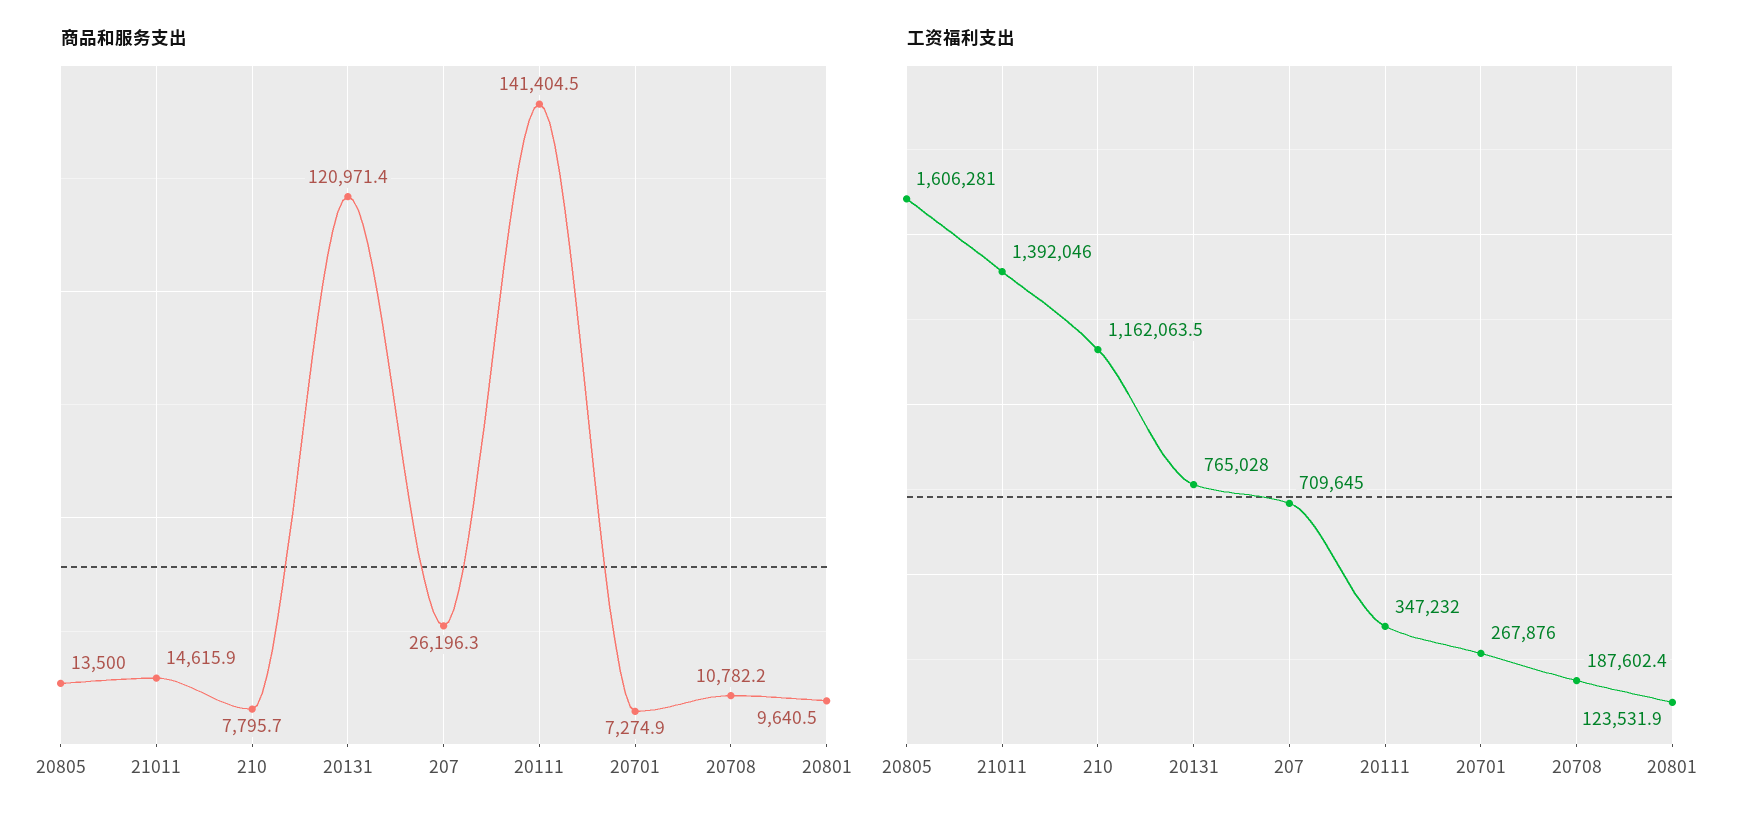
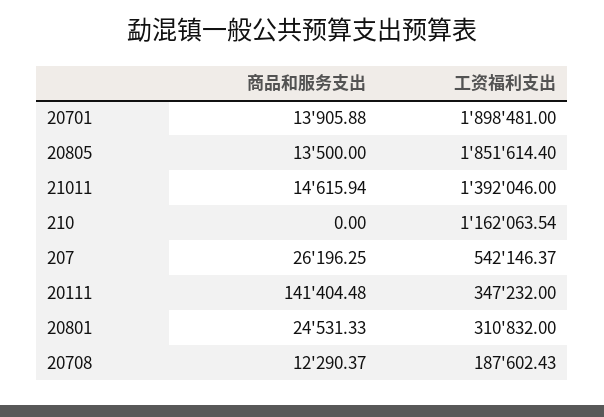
  {
    "商品和服务支出": {
      "20805": 13500,
      "21011": 14615.94,
-     "210": 7795.7,
+     "210": 0,
-     "20131": 120971.4,
      "207": 26196.25,
      "20111": 141404.48,
-     "20701": 7274.9,
+     "20701": 13905.88,
-     "20708": 10782.2,
+     "20708": 12290.37,
-     "20801": 9640.5
+     "20801": 24531.33
    },
    "工资福利支出": {
-     "20805": 1606281,
+     "20805": 1851614.4,
      "21011": 1392046,
      "210": 1162063.54,
-     "20131": 765028,
-     "207": 709645,
+     "207": 542146.37,
      "20111": 347232,
-     "20701": 267876,
+     "20701": 1898481,
      "20708": 187602.43,
-     "20801": 123531.9
+     "20801": 310832
    }
  }

